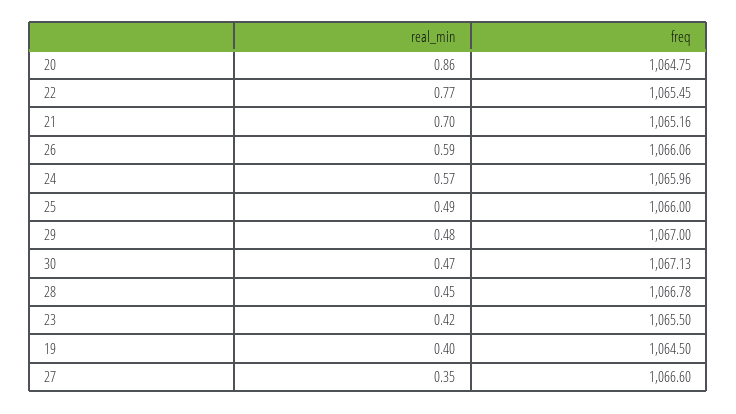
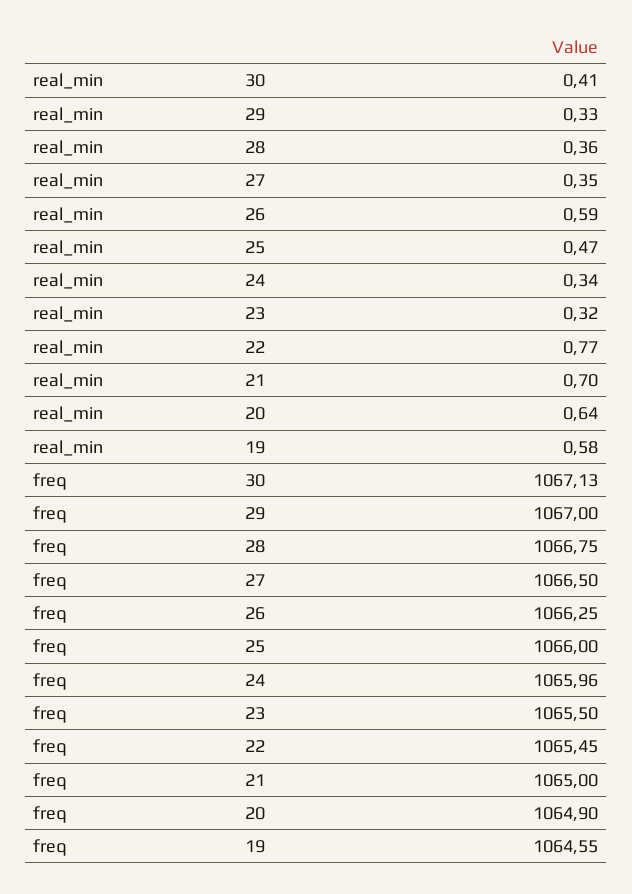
  {
    "real_min": {
-     "20": 0.86,
+     "20": 0.64,
      "22": 0.77,
      "21": 0.7,
      "26": 0.59,
-     "24": 0.57,
+     "24": 0.34,
-     "25": 0.49,
+     "25": 0.47,
-     "29": 0.48,
+     "29": 0.33,
-     "30": 0.47,
+     "30": 0.41,
-     "28": 0.45,
+     "28": 0.36,
-     "23": 0.42,
+     "23": 0.32,
-     "19": 0.4,
+     "19": 0.58,
      "27": 0.35
    },
    "freq": {
-     "20": 1064.75,
+     "20": 1064.9,
      "22": 1065.45,
-     "21": 1065.16,
+     "21": 1065,
-     "26": 1066.06,
+     "26": 1066.25,
      "24": 1065.96,
      "25": 1066,
      "29": 1067,
      "30": 1067.13,
-     "28": 1066.78,
+     "28": 1066.75,
      "23": 1065.5,
-     "19": 1064.5,
+     "19": 1064.55,
-     "27": 1066.6
+     "27": 1066.5
    }
  }

